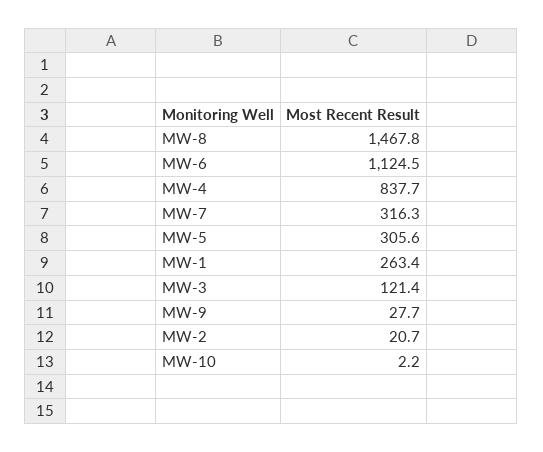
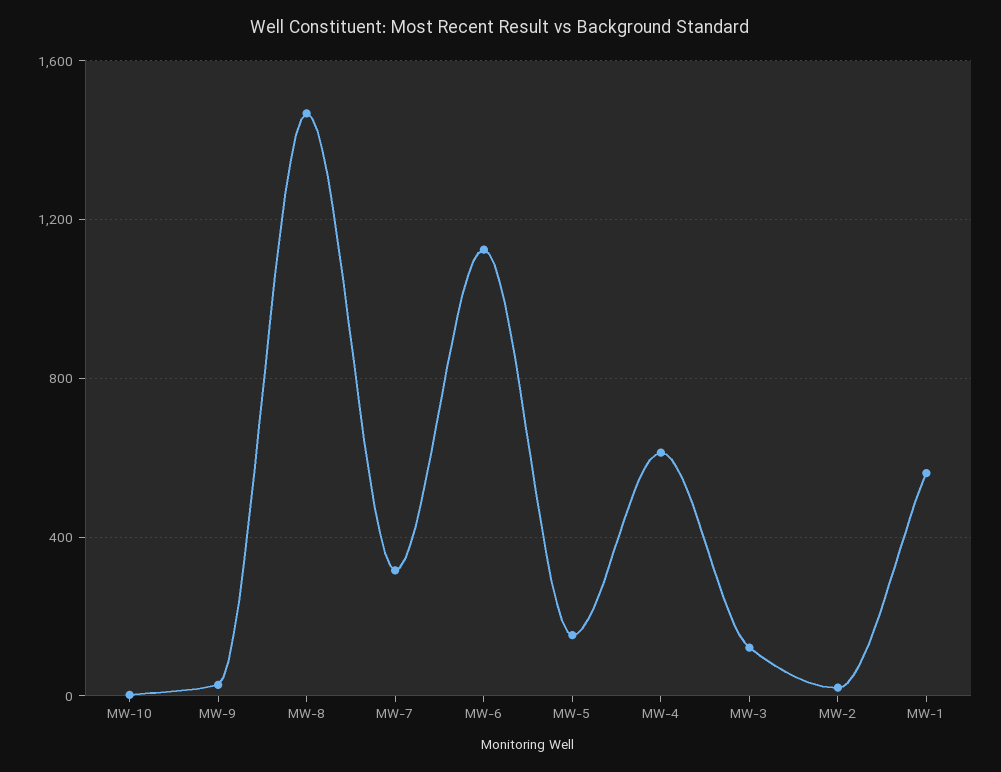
  {
    "MW-8": 1467.8,
    "MW-6": 1124.5,
-   "MW-4": 837.7,
+   "MW-4": 600,
    "MW-7": 316.3,
-   "MW-5": 305.6,
+   "MW-5": 150,
-   "MW-1": 263.4,
+   "MW-1": 550,
    "MW-3": 121.4,
    "MW-9": 27.7,
    "MW-2": 20.7,
    "MW-10": 2.2
  }

